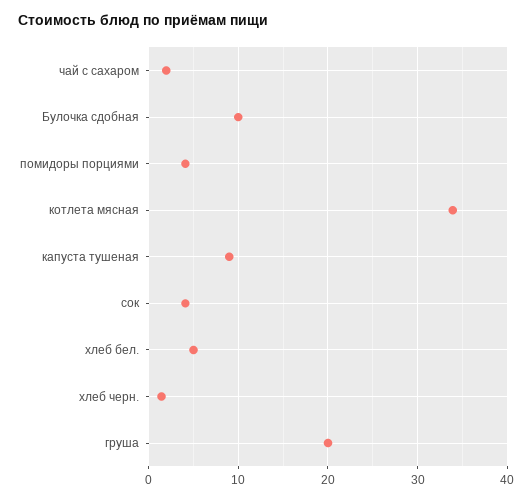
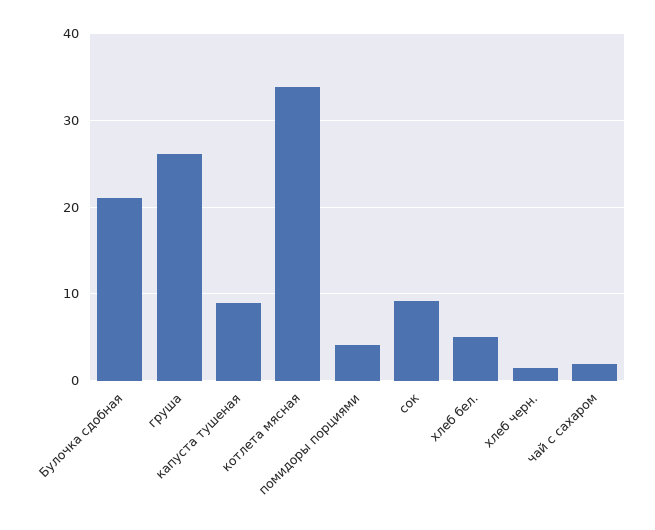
  {
    "чай с сахаром": 2,
-   "Булочка сдобная": 10,
+   "Булочка сдобная": 21,
    "помидоры порциями": 4,
    "котлета мясная": 34,
    "капуста тушеная": 9,
-   "сок": 4,
+   "сок": 9,
    "хлеб бел.": 5,
    "хлеб черн.": 1,
-   "груша": 20
+   "груша": 26
  }

